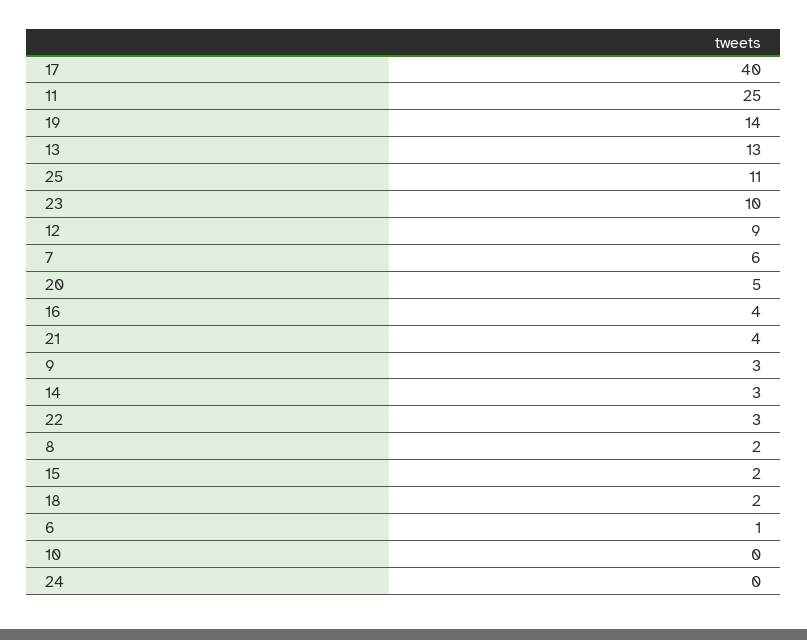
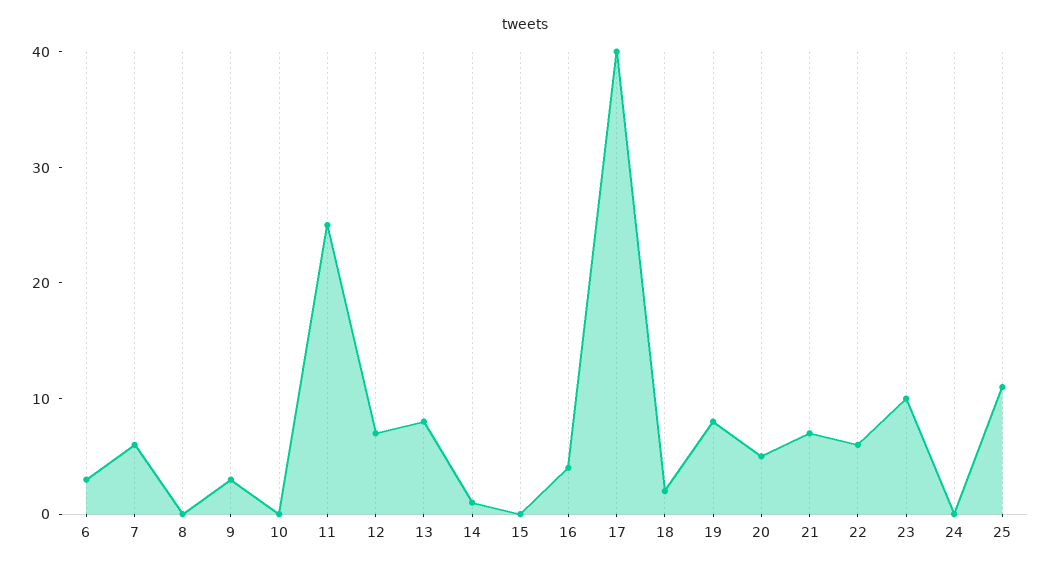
  {
    "17": 40,
    "11": 25,
-   "19": 14,
+   "19": 8,
-   "13": 13,
+   "13": 8,
    "25": 11,
    "23": 10,
-   "12": 9,
+   "12": 7,
    "7": 6,
    "20": 5,
    "16": 4,
-   "21": 4,
+   "21": 7,
    "9": 3,
-   "14": 3,
+   "14": 1,
-   "22": 3,
+   "22": 6,
-   "8": 2,
+   "8": 0,
-   "15": 2,
+   "15": 0,
    "18": 2,
-   "6": 1,
+   "6": 3,
    "10": 0,
    "24": 0
  }

